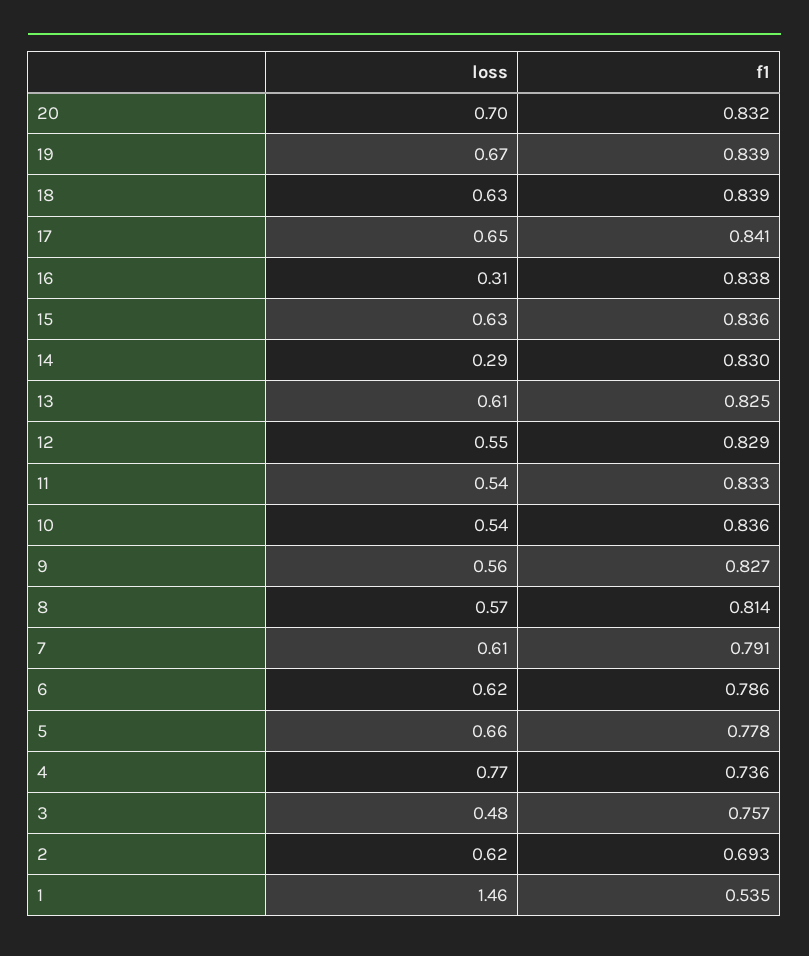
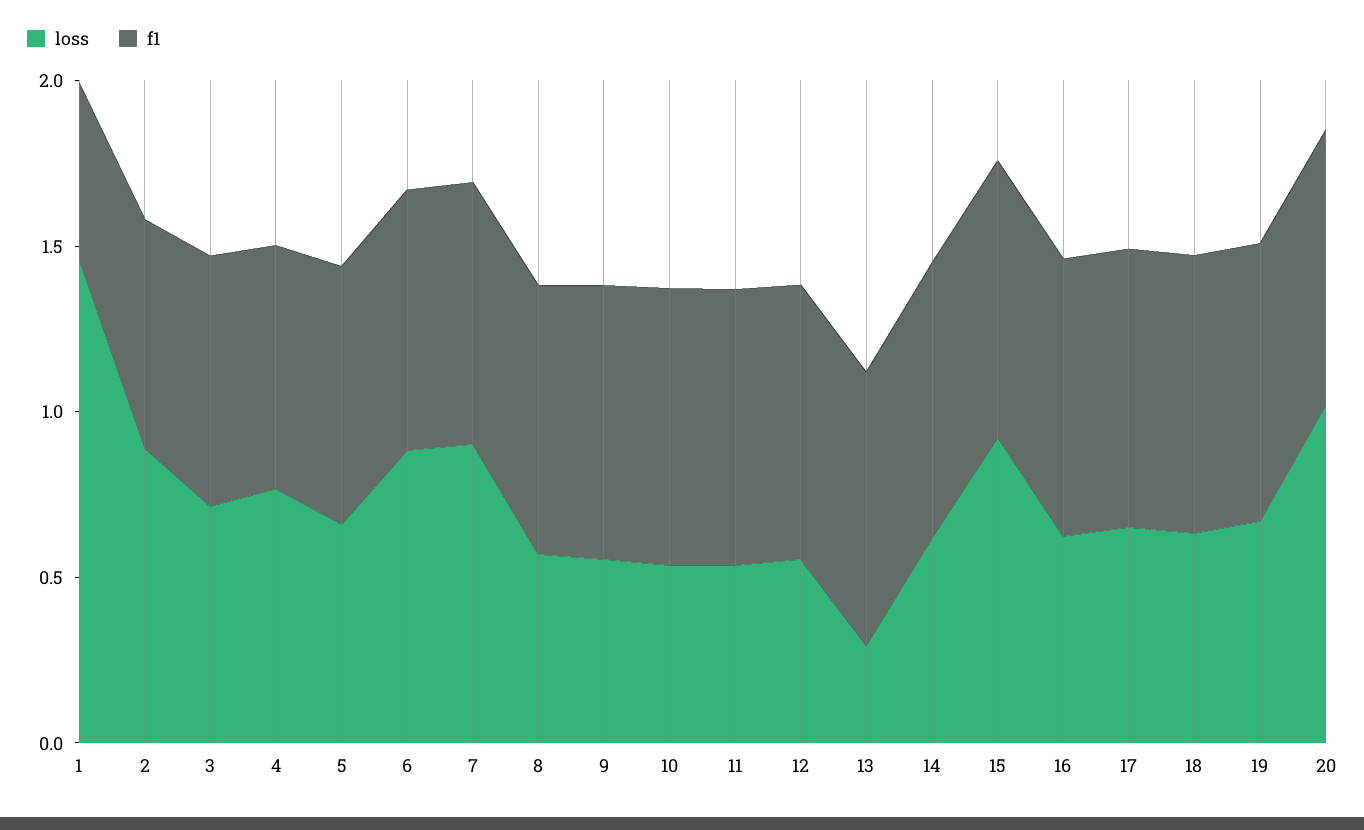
  {
    "loss": {
-     "20": 0.7,
+     "20": 1,
      "19": 0.67,
      "18": 0.63,
      "17": 0.65,
-     "16": 0.31,
+     "16": 0.6,
-     "15": 0.63,
+     "15": 0.9,
-     "14": 0.29,
+     "14": 0.6,
-     "13": 0.61,
+     "13": 0.3,
      "12": 0.55,
      "11": 0.54,
      "10": 0.54,
      "9": 0.56,
      "8": 0.57,
-     "7": 0.61,
+     "7": 0.9,
-     "6": 0.62,
+     "6": 0.9,
      "5": 0.66,
      "4": 0.77,
-     "3": 0.48,
+     "3": 0.7,
-     "2": 0.62,
+     "2": 0.9,
      "1": 1.46
    },
    "f1": {
      "20": 0.832,
      "19": 0.839,
      "18": 0.839,
      "17": 0.841,
      "16": 0.838,
      "15": 0.836,
      "14": 0.83,
      "13": 0.825,
      "12": 0.829,
      "11": 0.833,
      "10": 0.836,
      "9": 0.827,
      "8": 0.814,
      "7": 0.791,
      "6": 0.786,
      "5": 0.778,
      "4": 0.736,
      "3": 0.757,
      "2": 0.693,
      "1": 0.535
    }
  }

